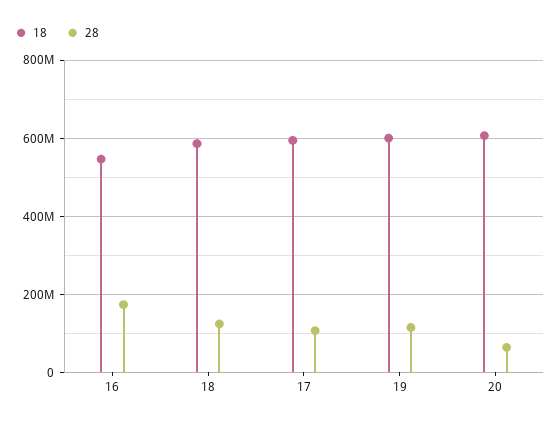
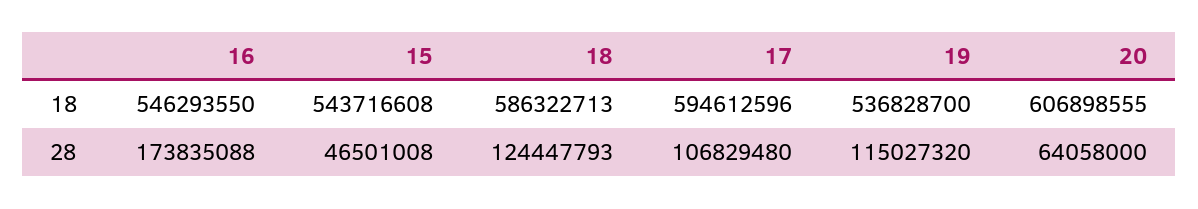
  {
    "18": {
      "16": 546293550,
      "18": 586322713,
      "17": 594612596,
-     "19": 600000000,
+     "19": 536828700,
-     "20": 606898555
+     "20": 606898555,
+     "15": 543716608
    },
    "28": {
      "16": 173835088,
      "18": 124447793,
      "17": 106829480,
      "19": 115027320,
-     "20": 64058000
+     "20": 64058000,
+     "15": 46501008
    }
  }

